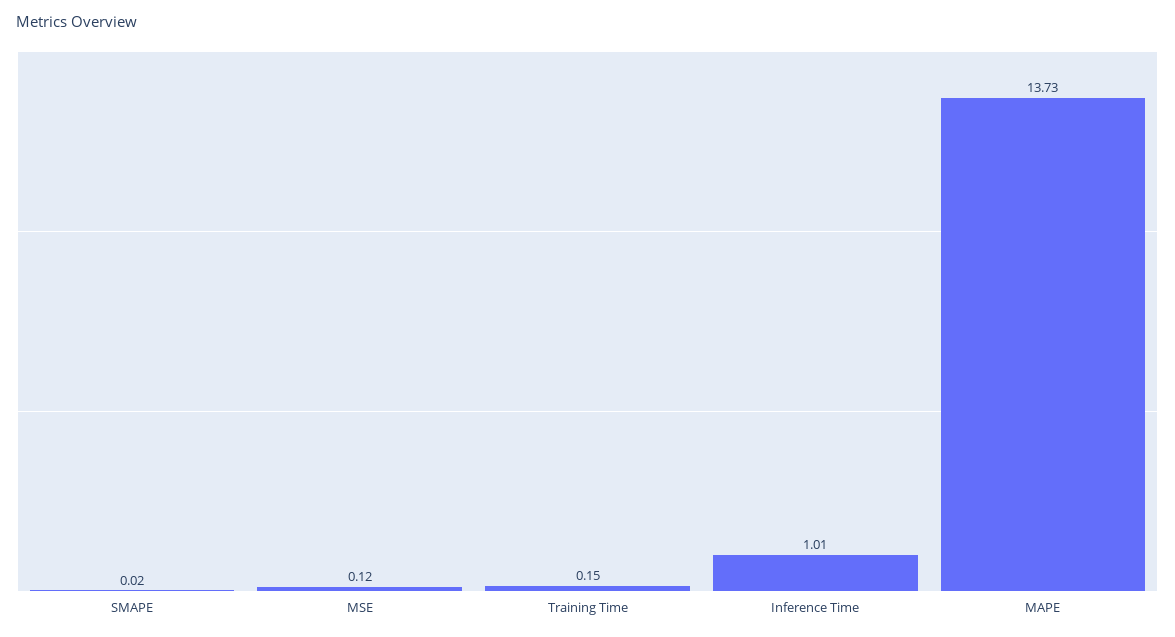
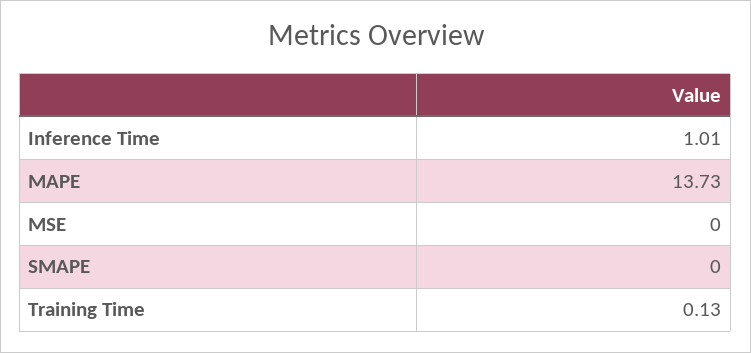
  {
-   "SMAPE": 0.02,
+   "SMAPE": 0,
-   "MSE": 0.12,
+   "MSE": 0,
-   "Training Time": 0.15,
+   "Training Time": 0.13,
    "Inference Time": 1.01,
    "MAPE": 13.73
  }

